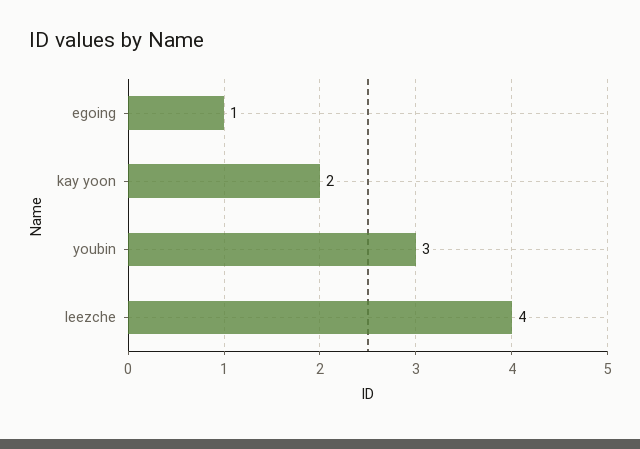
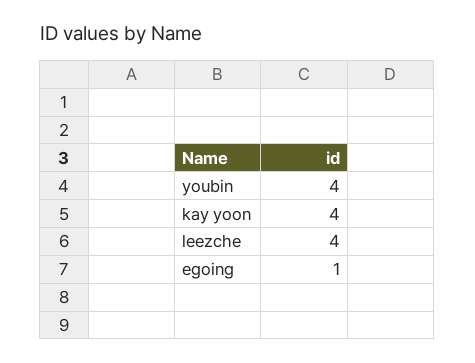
  {
    "egoing": 1,
-   "kay yoon": 2,
+   "kay yoon": 4,
-   "youbin": 3,
+   "youbin": 4,
    "leezche": 4
  }

